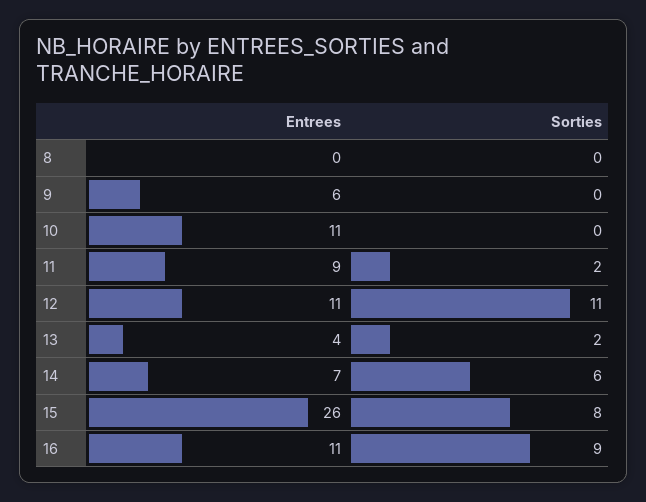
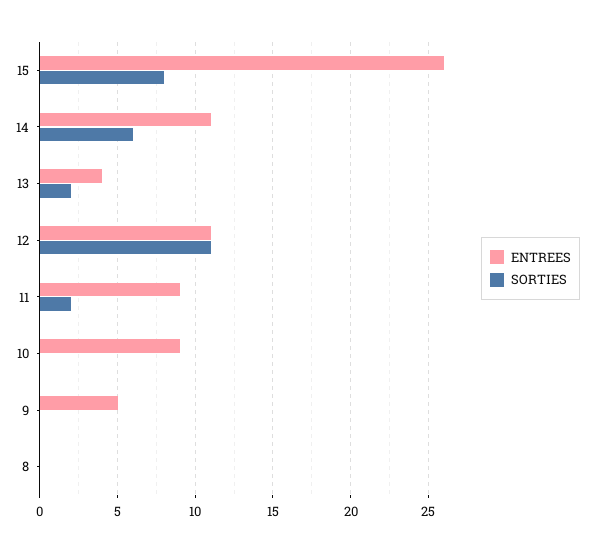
  {
    "Entrees": {
      "8": 0,
-     "9": 6,
+     "9": 5,
-     "10": 11,
+     "10": 9,
      "11": 9,
      "12": 11,
      "13": 4,
-     "14": 7,
+     "14": 11,
-     "15": 26,
+     "15": 26
-     "16": 11
    },
    "Sorties": {
      "8": 0,
      "9": 0,
      "10": 0,
      "11": 2,
      "12": 11,
      "13": 2,
      "14": 6,
-     "15": 8,
+     "15": 8
-     "16": 9
    }
  }

